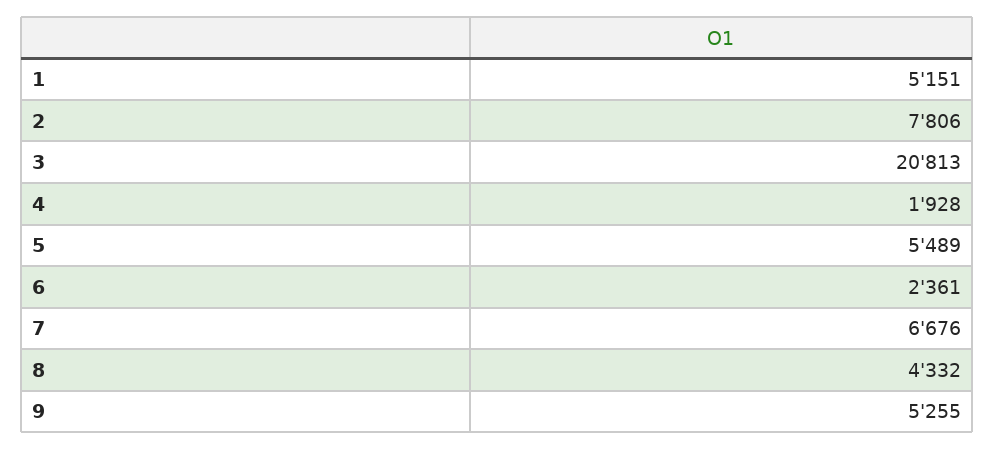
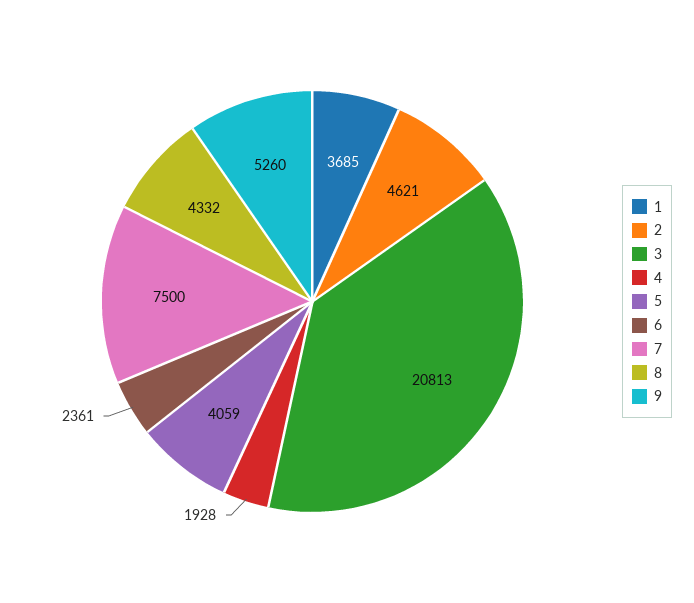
  {
-   "1": 5151,
+   "1": 3685,
-   "2": 7806,
+   "2": 4621,
    "3": 20813,
    "4": 1928,
-   "5": 5489,
+   "5": 4059,
    "6": 2361,
-   "7": 6676,
+   "7": 7500,
    "8": 4332,
-   "9": 5255
+   "9": 5260
  }

